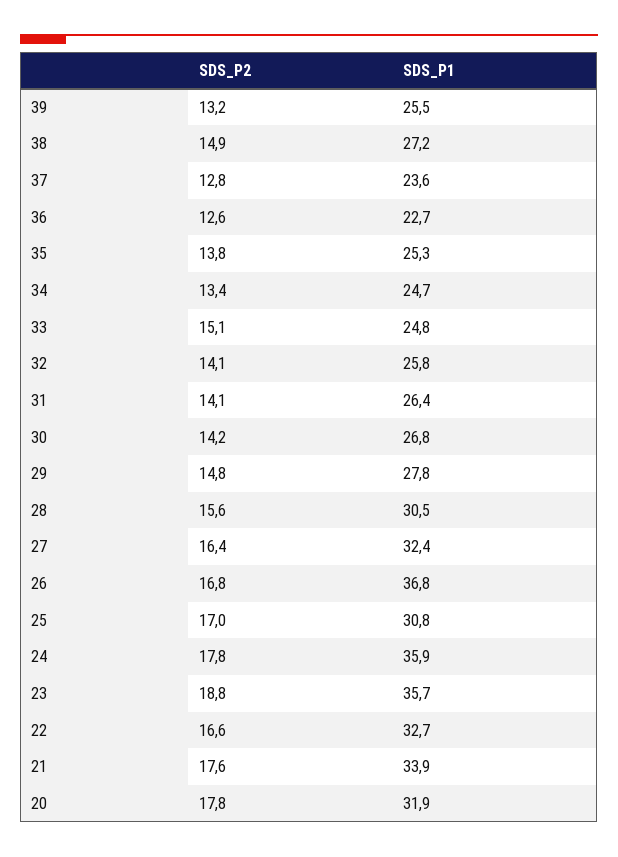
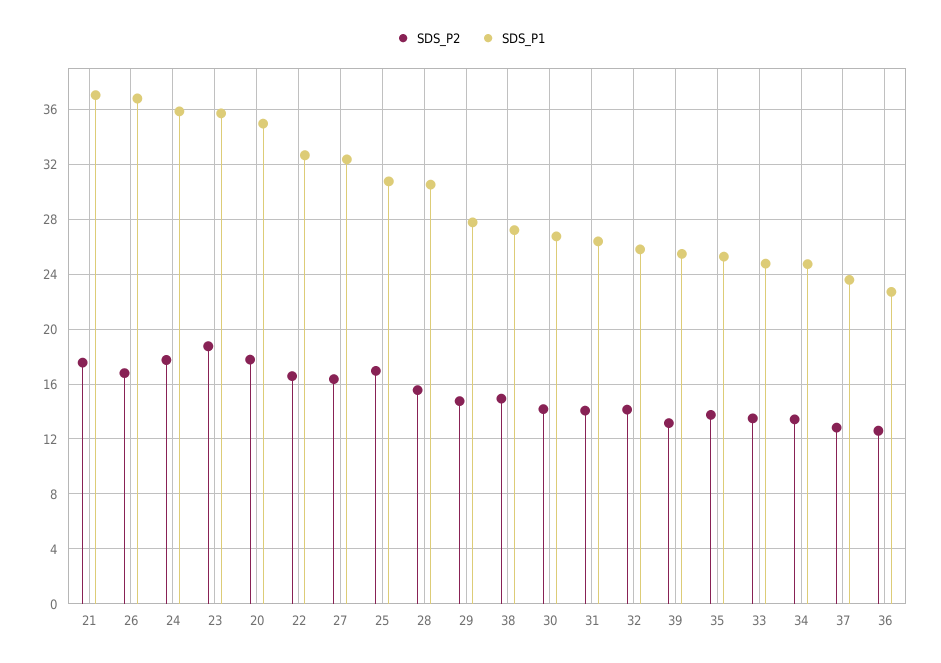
  {
    "SDS_P2": {
      "39": 13.2,
      "38": 14.9,
      "37": 12.8,
      "36": 12.6,
      "35": 13.8,
      "34": 13.4,
-     "33": 15.1,
+     "33": 13.5,
      "32": 14.1,
      "31": 14.1,
      "30": 14.2,
      "29": 14.8,
      "28": 15.6,
      "27": 16.4,
      "26": 16.8,
      "25": 17,
      "24": 17.8,
      "23": 18.8,
      "22": 16.6,
      "21": 17.6,
      "20": 17.8
    },
    "SDS_P1": {
      "39": 25.5,
      "38": 27.2,
      "37": 23.6,
      "36": 22.7,
      "35": 25.3,
      "34": 24.7,
      "33": 24.8,
      "32": 25.8,
      "31": 26.4,
      "30": 26.8,
      "29": 27.8,
      "28": 30.5,
      "27": 32.4,
      "26": 36.8,
      "25": 30.8,
      "24": 35.9,
      "23": 35.7,
      "22": 32.7,
-     "21": 33.9,
+     "21": 37,
-     "20": 31.9
+     "20": 35
    }
  }

